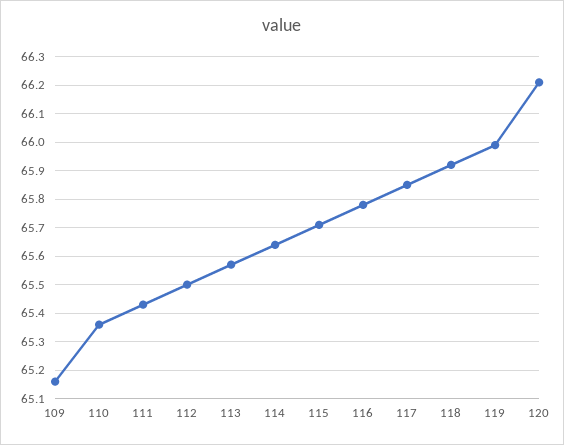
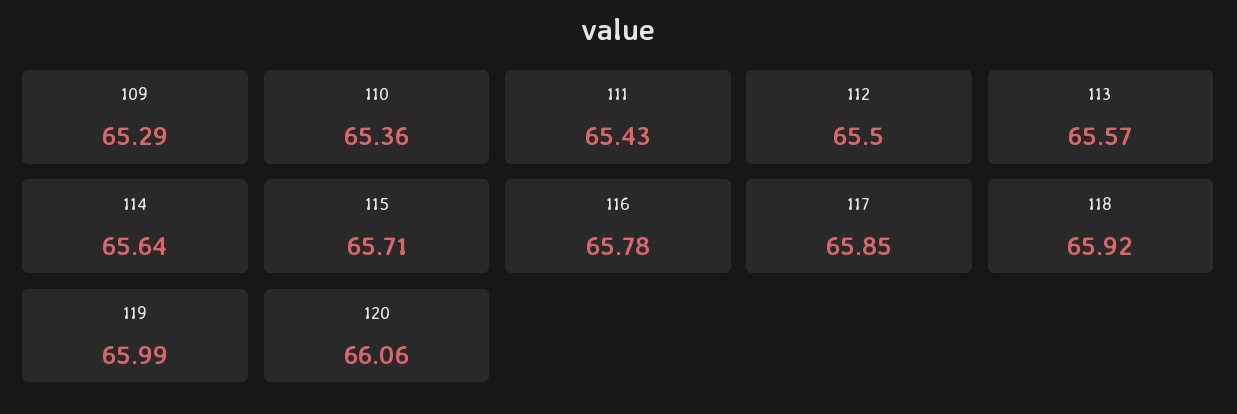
  {
-   "109": 65.15,
+   "109": 65.29,
    "110": 65.36,
    "111": 65.43,
    "112": 65.5,
    "113": 65.57,
    "114": 65.64,
    "115": 65.71,
    "116": 65.78,
    "117": 65.85,
    "118": 65.92,
    "119": 65.99,
-   "120": 66.2
+   "120": 66.06
  }

